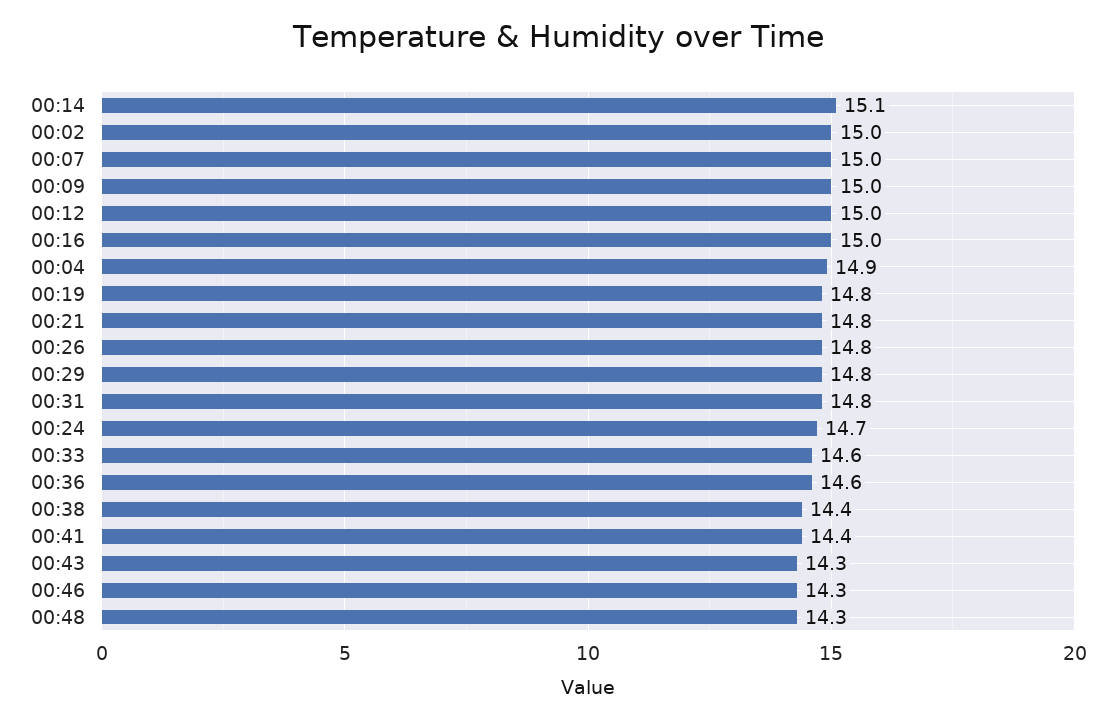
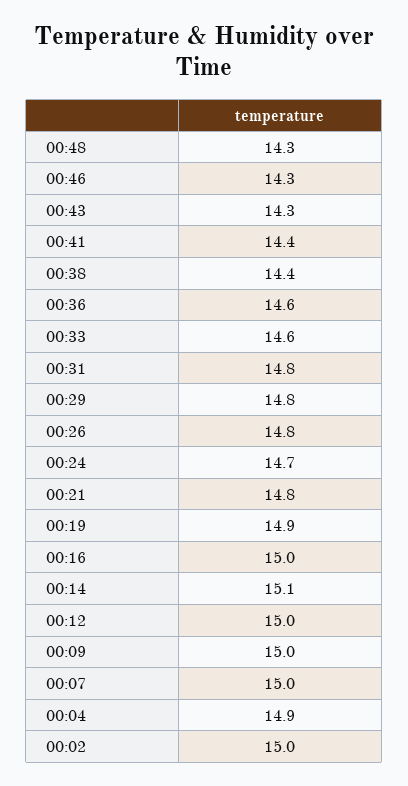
  {
    "00:14": 15.1,
    "00:02": 15,
    "00:07": 15,
    "00:09": 15,
    "00:12": 15,
    "00:16": 15,
    "00:04": 14.9,
-   "00:19": 14.8,
+   "00:19": 14.9,
    "00:21": 14.8,
    "00:26": 14.8,
    "00:29": 14.8,
    "00:31": 14.8,
    "00:24": 14.7,
    "00:33": 14.6,
    "00:36": 14.6,
    "00:38": 14.4,
    "00:41": 14.4,
    "00:43": 14.3,
    "00:46": 14.3,
    "00:48": 14.3
  }

